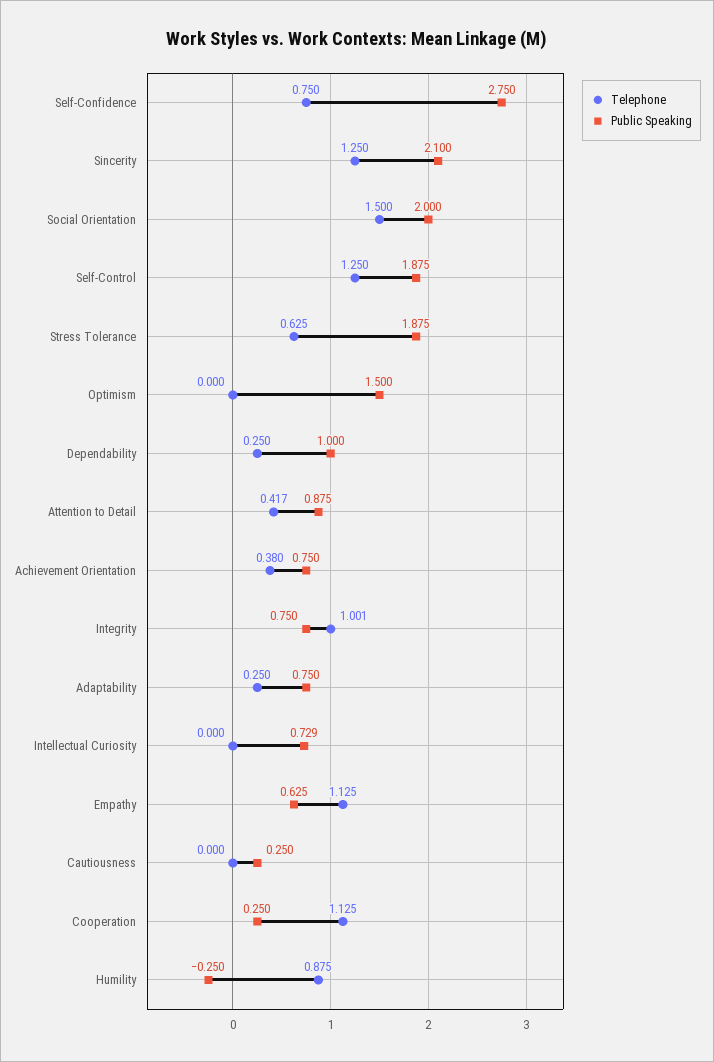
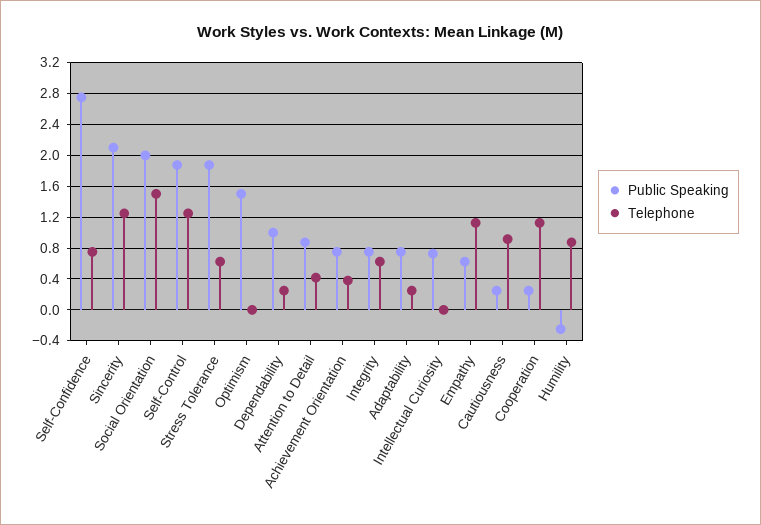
  {
    "Telephone": {
      "Self-Confidence": 0.75,
      "Sincerity": 1.25,
      "Social Orientation": 1.5,
      "Self-Control": 1.25,
      "Stress Tolerance": 0.625,
      "Optimism": 0,
      "Dependability": 0.25,
      "Attention to Detail": 0.417,
      "Achievement Orientation": 0.38,
-     "Integrity": 1.001,
+     "Integrity": 0.6,
      "Adaptability": 0.25,
      "Intellectual Curiosity": 0,
      "Empathy": 1.125,
-     "Cautiousness": 0,
+     "Cautiousness": 0.9,
      "Cooperation": 1.125,
      "Humility": 0.875
    },
    "Public Speaking": {
      "Self-Confidence": 2.75,
      "Sincerity": 2.1,
      "Social Orientation": 2,
      "Self-Control": 1.875,
      "Stress Tolerance": 1.875,
      "Optimism": 1.5,
      "Dependability": 1,
      "Attention to Detail": 0.875,
      "Achievement Orientation": 0.75,
      "Integrity": 0.75,
      "Adaptability": 0.75,
      "Intellectual Curiosity": 0.729,
      "Empathy": 0.625,
      "Cautiousness": 0.25,
      "Cooperation": 0.25,
      "Humility": -0.25
    }
  }

